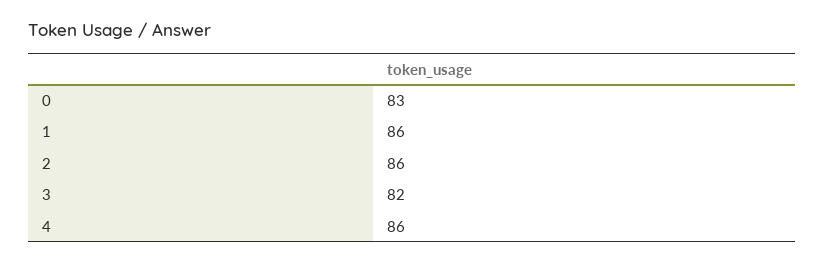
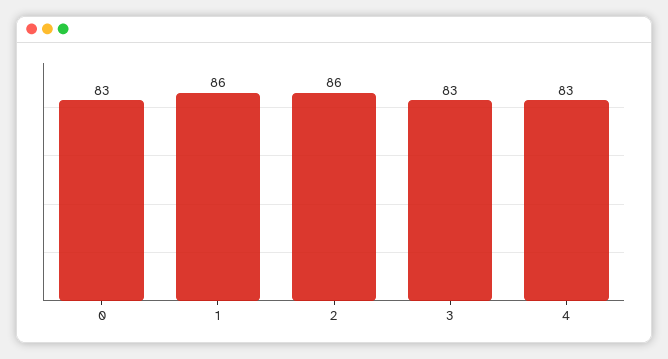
  {
    "0": 83,
    "1": 86,
    "2": 86,
-   "3": 82,
+   "3": 83,
-   "4": 86
+   "4": 83
  }

